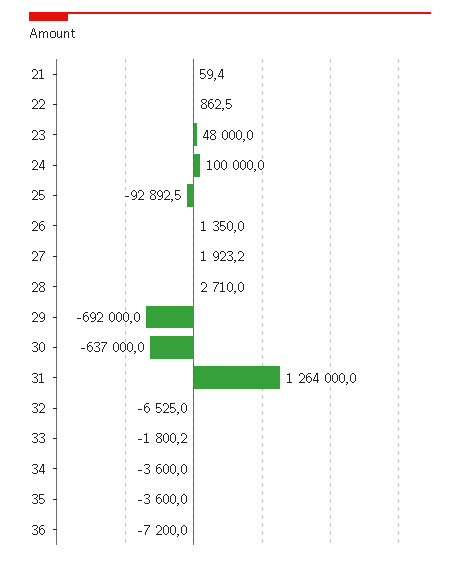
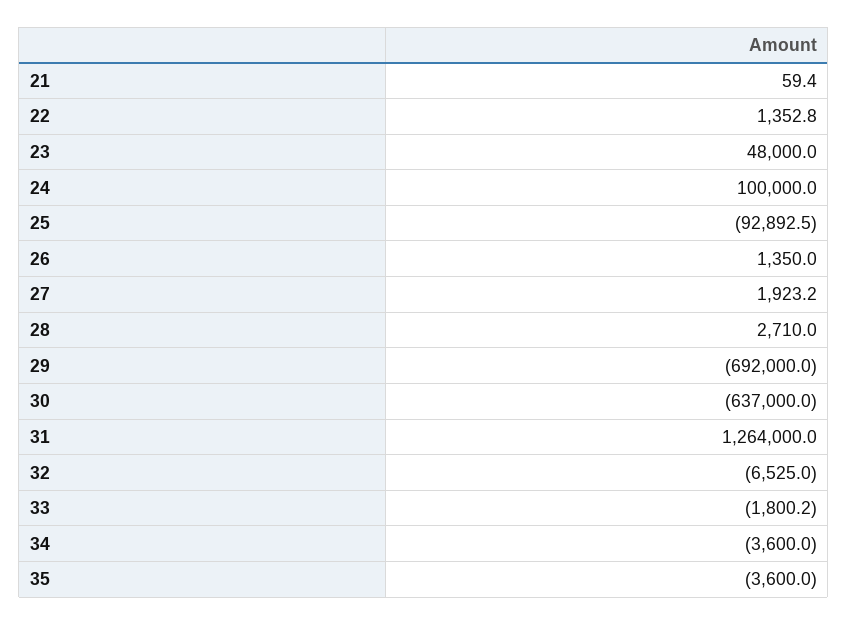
  {
    "21": 59.4,
-   "22": 862.5,
+   "22": 1352.8,
    "23": 48000,
    "24": 100000,
    "25": -92892.5,
    "26": 1350,
    "27": 1923.2,
    "28": 2710,
    "29": -692000,
    "30": -637000,
    "31": 1264000,
    "32": -6525,
    "33": -1800.2,
    "34": -3600,
-   "35": -3600,
+   "35": -3600
-   "36": -7200
  }

